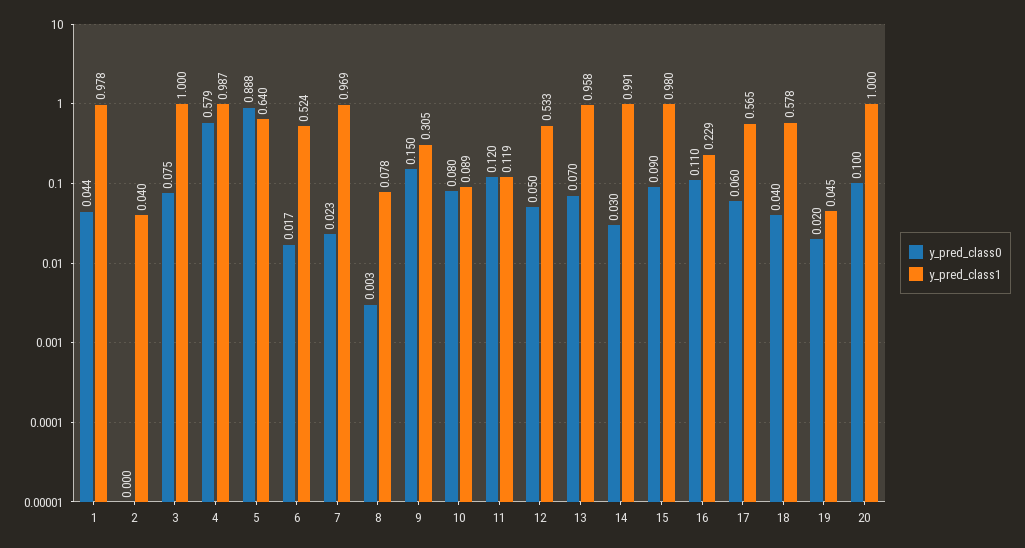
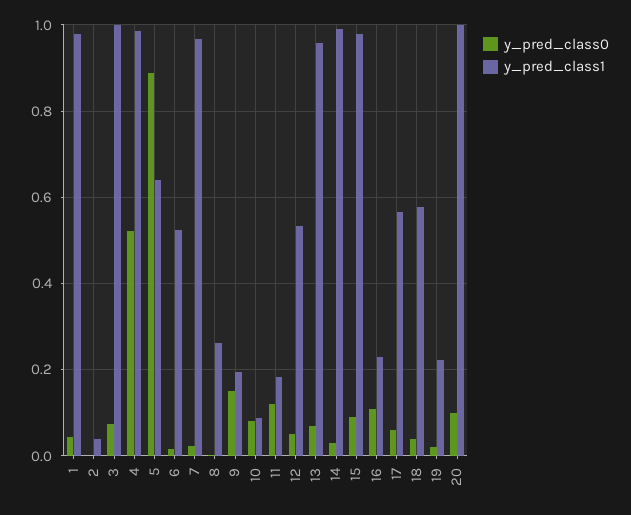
  {
    "y_pred_class0": {
      "1": 0.044,
      "2": 0,
      "3": 0.075,
-     "4": 0.579,
+     "4": 0.52,
      "5": 0.888,
      "6": 0.017,
      "7": 0.023,
      "8": 0.003,
      "9": 0.15,
      "10": 0.08,
      "11": 0.12,
      "12": 0.05,
      "13": 0.07,
      "14": 0.03,
      "15": 0.09,
      "16": 0.11,
      "17": 0.06,
      "18": 0.04,
      "19": 0.02,
      "20": 0.1
    },
    "y_pred_class1": {
      "1": 0.978,
      "2": 0.04,
      "3": 1,
      "4": 0.987,
      "5": 0.64,
      "6": 0.524,
      "7": 0.969,
-     "8": 0.078,
+     "8": 0.26,
-     "9": 0.305,
+     "9": 0.2,
      "10": 0.089,
-     "11": 0.119,
+     "11": 0.18,
      "12": 0.533,
      "13": 0.958,
      "14": 0.991,
      "15": 0.98,
      "16": 0.229,
      "17": 0.565,
      "18": 0.578,
-     "19": 0.045,
+     "19": 0.22,
      "20": 1
    }
  }

